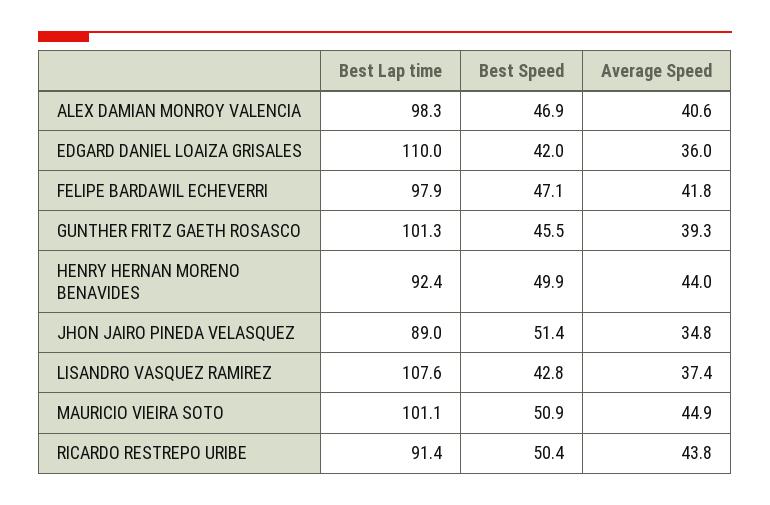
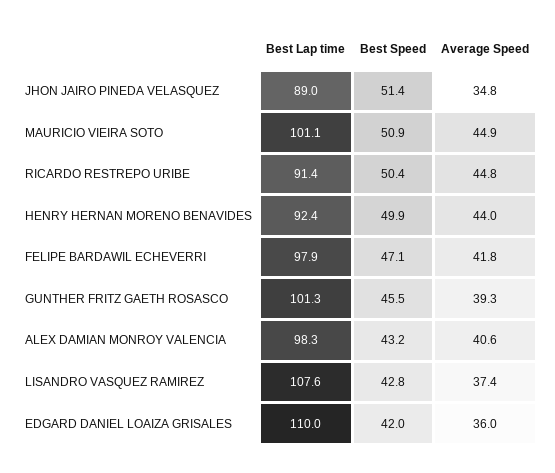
  {
    "Best Lap time": {
      "ALEX DAMIAN MONROY VALENCIA": 98.3,
      "EDGARD DANIEL LOAIZA GRISALES": 110,
      "FELIPE BARDAWIL ECHEVERRI": 97.9,
      "GUNTHER FRITZ GAETH ROSASCO": 101.3,
      "HENRY HERNAN MORENO BENAVIDES": 92.4,
      "JHON JAIRO PINEDA VELASQUEZ": 89,
      "LISANDRO VASQUEZ RAMIREZ": 107.6,
      "MAURICIO VIEIRA SOTO": 101.1,
      "RICARDO RESTREPO URIBE": 91.4
    },
    "Best Speed": {
-     "ALEX DAMIAN MONROY VALENCIA": 46.9,
+     "ALEX DAMIAN MONROY VALENCIA": 43.2,
      "EDGARD DANIEL LOAIZA GRISALES": 42,
      "FELIPE BARDAWIL ECHEVERRI": 47.1,
      "GUNTHER FRITZ GAETH ROSASCO": 45.5,
      "HENRY HERNAN MORENO BENAVIDES": 49.9,
      "JHON JAIRO PINEDA VELASQUEZ": 51.4,
      "LISANDRO VASQUEZ RAMIREZ": 42.8,
      "MAURICIO VIEIRA SOTO": 50.9,
      "RICARDO RESTREPO URIBE": 50.4
    },
    "Average Speed": {
      "ALEX DAMIAN MONROY VALENCIA": 40.6,
      "EDGARD DANIEL LOAIZA GRISALES": 36,
      "FELIPE BARDAWIL ECHEVERRI": 41.8,
      "GUNTHER FRITZ GAETH ROSASCO": 39.3,
      "HENRY HERNAN MORENO BENAVIDES": 44,
      "JHON JAIRO PINEDA VELASQUEZ": 34.8,
      "LISANDRO VASQUEZ RAMIREZ": 37.4,
      "MAURICIO VIEIRA SOTO": 44.9,
-     "RICARDO RESTREPO URIBE": 43.8
+     "RICARDO RESTREPO URIBE": 44.8
    }
  }

